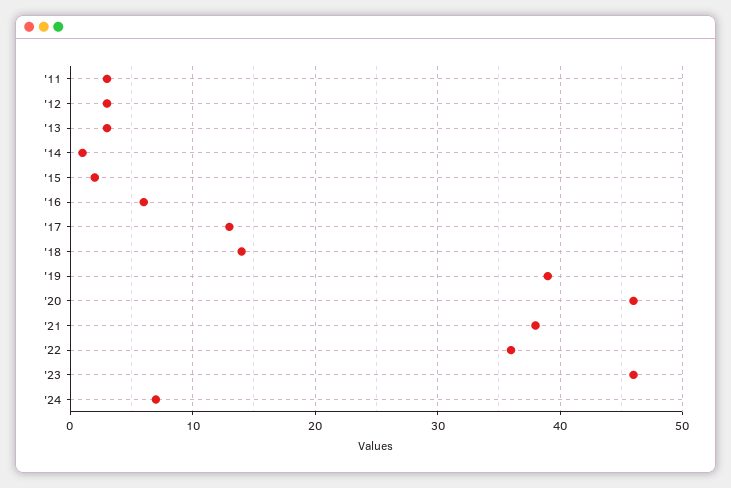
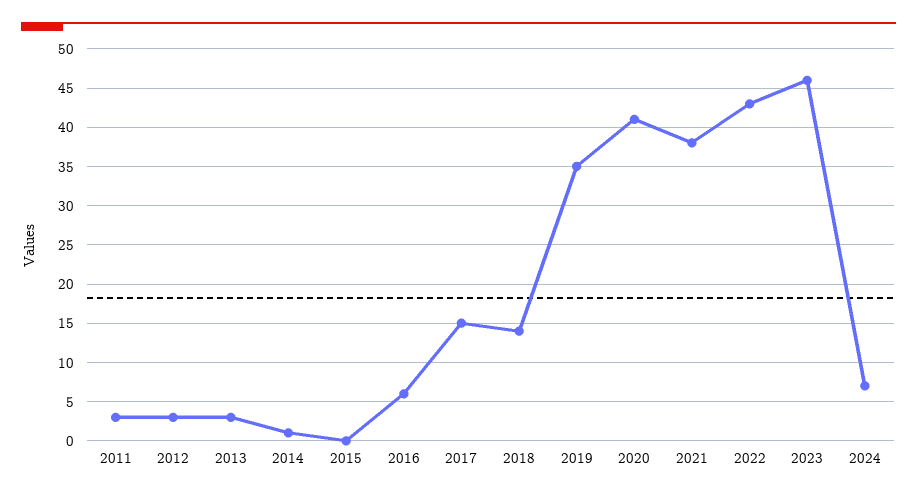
  {
    "'11": 3,
    "'12": 3,
    "'13": 3,
    "'14": 1,
-   "'15": 2,
+   "'15": 0,
    "'16": 6,
-   "'17": 13,
+   "'17": 15,
    "'18": 14,
-   "'19": 39,
+   "'19": 35,
-   "'20": 46,
+   "'20": 41,
    "'21": 38,
-   "'22": 36,
+   "'22": 43,
    "'23": 46,
    "'24": 7
  }

